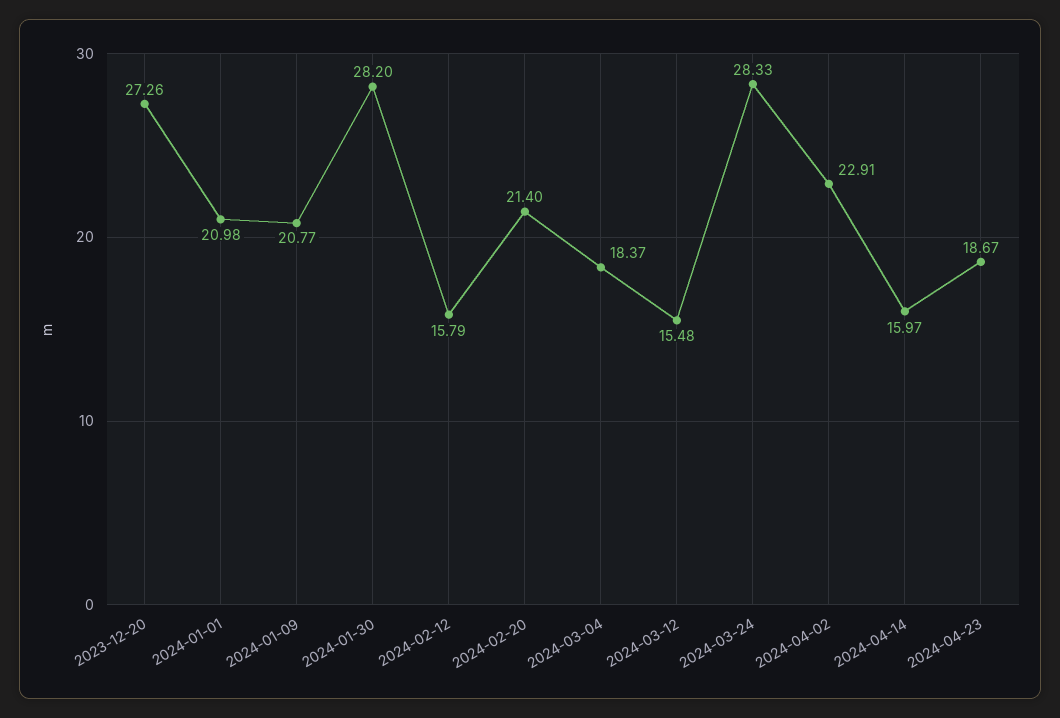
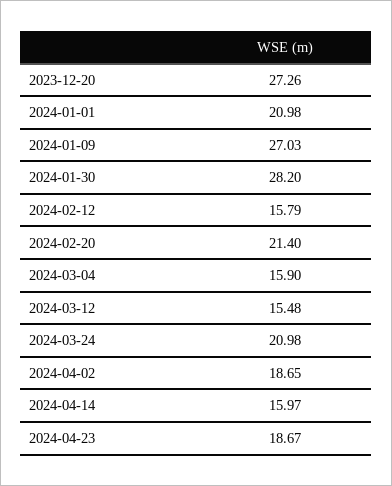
  {
    "2023-12-20": 27.26,
    "2024-01-01": 20.98,
-   "2024-01-09": 20.77,
+   "2024-01-09": 27.03,
    "2024-01-30": 28.2,
    "2024-02-12": 15.79,
    "2024-02-20": 21.4,
-   "2024-03-04": 18.37,
+   "2024-03-04": 15.9,
    "2024-03-12": 15.48,
-   "2024-03-24": 28.33,
+   "2024-03-24": 20.98,
-   "2024-04-02": 22.91,
+   "2024-04-02": 18.65,
    "2024-04-14": 15.97,
    "2024-04-23": 18.67
  }

